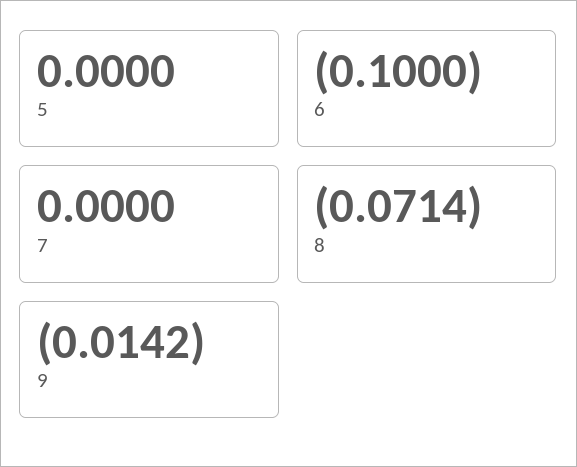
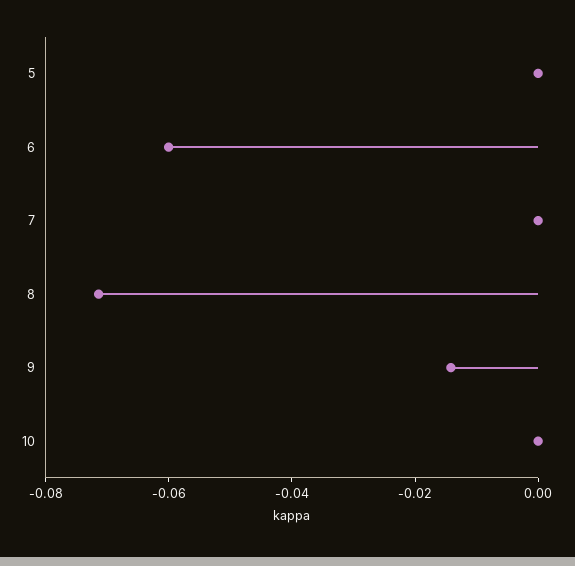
  {
    "5": 0,
-   "6": -0.1,
+   "6": -0.06,
    "7": 0,
    "8": -0.0714,
-   "9": -0.0142
+   "9": -0.0142,
+   "10": 0
  }

